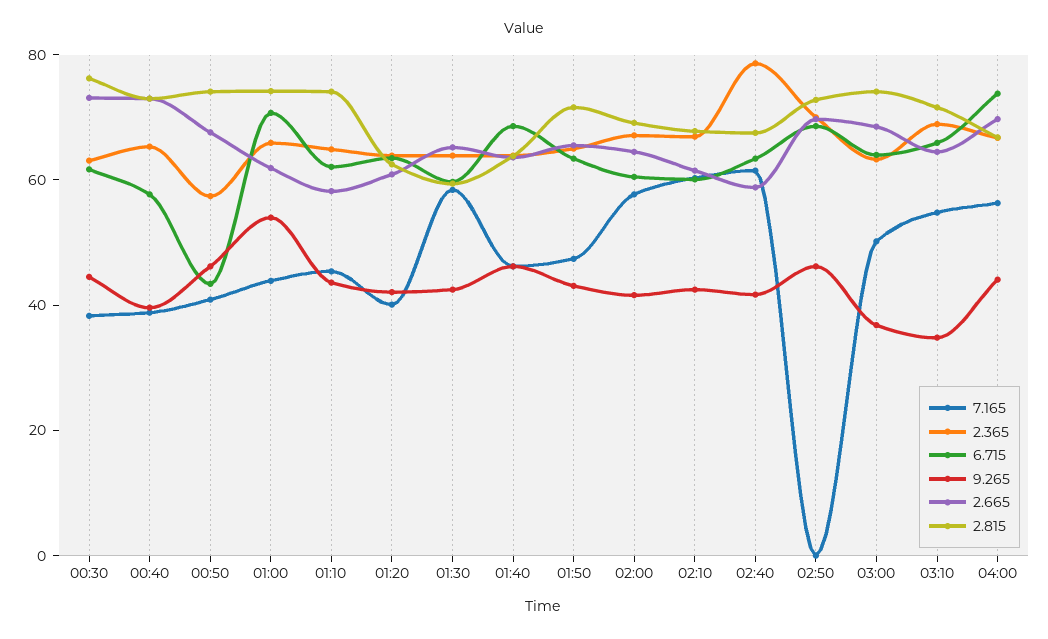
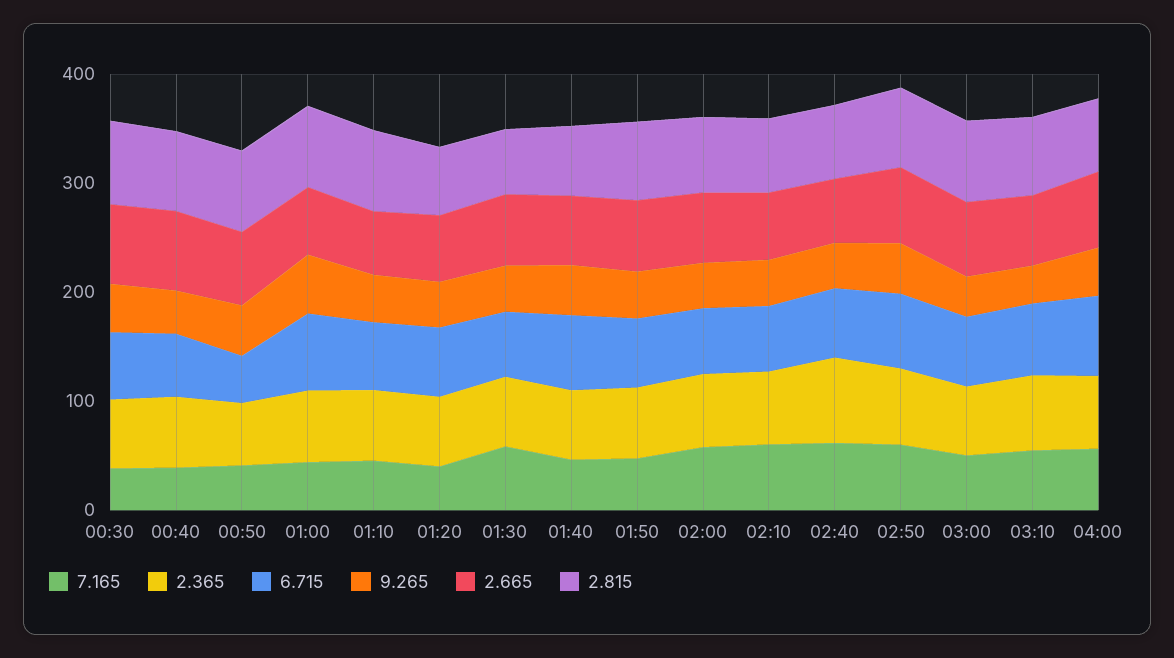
  {
    "7.165": {
      "00:30": 40,
      "00:40": 40,
      "00:50": 40,
      "01:00": 45,
      "01:10": 45,
      "01:20": 40,
      "01:30": 60,
      "01:40": 45,
      "01:50": 45,
      "02:00": 60,
      "02:10": 60,
      "02:40": 60,
-     "02:50": 0,
+     "02:50": 60,
      "03:00": 50,
      "03:10": 55,
      "04:00": 55
    },
    "2.365": {
      "00:30": 65,
      "00:40": 65,
      "00:50": 55,
      "01:00": 65,
      "01:10": 65,
      "01:20": 65,
      "01:30": 65,
      "01:40": 65,
      "01:50": 65,
      "02:00": 65,
      "02:10": 65,
      "02:40": 80,
      "02:50": 70,
      "03:00": 65,
      "03:10": 70,
      "04:00": 65
    },
    "6.715": {
      "00:30": 60,
      "00:40": 60,
      "00:50": 45,
      "01:00": 70,
      "01:10": 60,
      "01:20": 65,
      "01:30": 60,
      "01:40": 70,
      "01:50": 65,
      "02:00": 60,
      "02:10": 60,
      "02:40": 65,
      "02:50": 70,
      "03:00": 65,
      "03:10": 65,
      "04:00": 75
    },
    "9.265": {
      "00:30": 45,
      "00:40": 40,
      "00:50": 45,
      "01:00": 55,
      "01:10": 45,
      "01:20": 40,
      "01:30": 45,
      "01:40": 45,
      "01:50": 45,
      "02:00": 40,
      "02:10": 45,
      "02:40": 40,
      "02:50": 45,
      "03:00": 35,
      "03:10": 35,
      "04:00": 45
    },
    "2.665": {
      "00:30": 75,
      "00:40": 75,
      "00:50": 70,
      "01:00": 60,
      "01:10": 60,
      "01:20": 60,
      "01:30": 65,
      "01:40": 65,
      "01:50": 65,
      "02:00": 65,
      "02:10": 60,
      "02:40": 60,
      "02:50": 70,
      "03:00": 70,
      "03:10": 65,
      "04:00": 70
    },
    "2.815": {
      "00:30": 75,
      "00:40": 75,
      "00:50": 75,
      "01:00": 75,
      "01:10": 75,
      "01:20": 65,
      "01:30": 60,
      "01:40": 65,
      "01:50": 70,
      "02:00": 70,
      "02:10": 70,
      "02:40": 70,
      "02:50": 75,
      "03:00": 75,
      "03:10": 70,
      "04:00": 65
    }
  }

